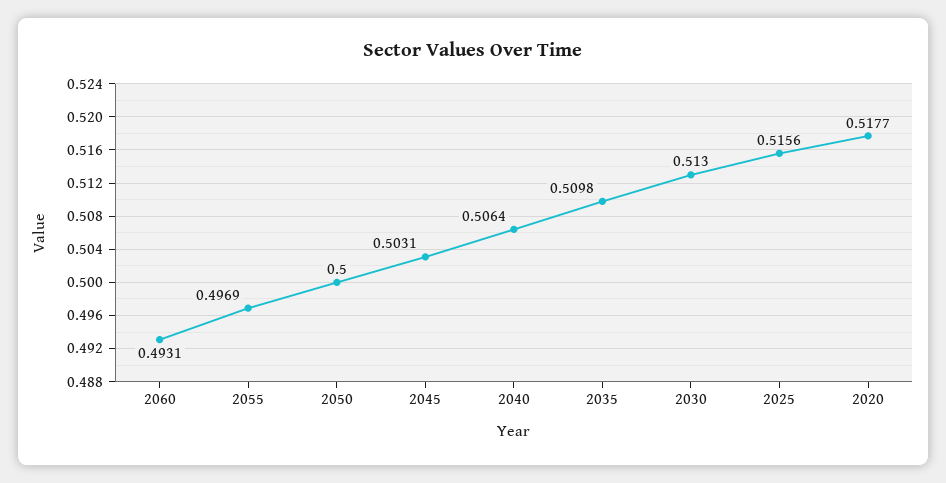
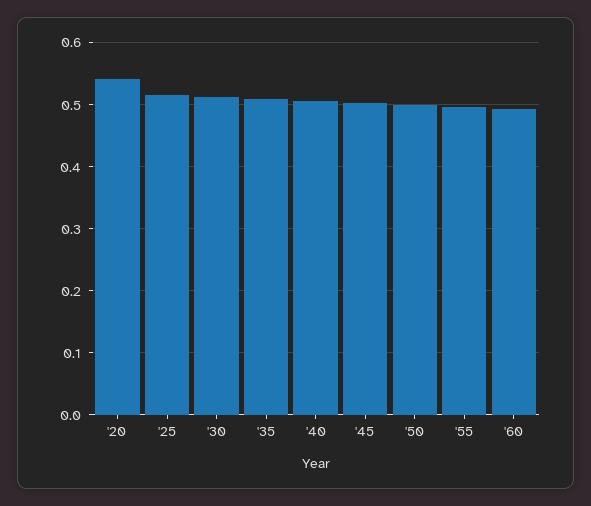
  {
    "2060": 0.4931,
    "2055": 0.4969,
    "2050": 0.5,
    "2045": 0.5031,
    "2040": 0.5064,
    "2035": 0.5098,
    "2030": 0.513,
    "2025": 0.5156,
-   "2020": 0.5177
+   "2020": 0.54
  }

